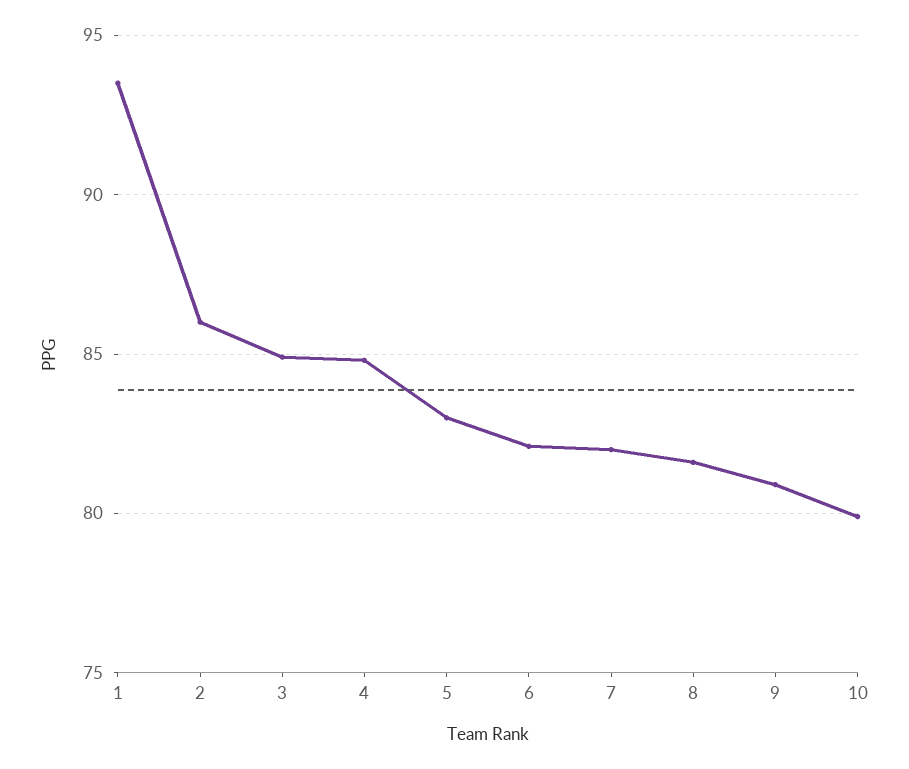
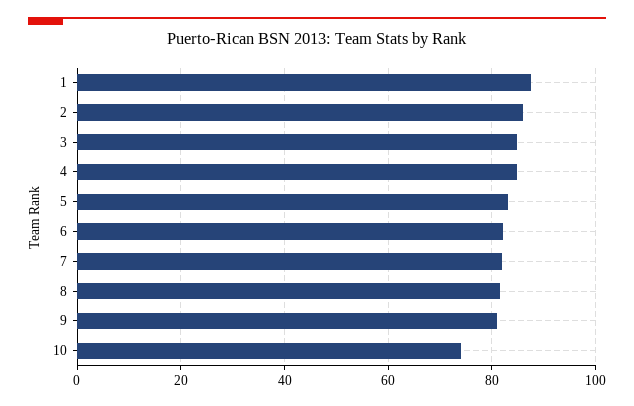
  {
-   "1": 93.5,
+   "1": 88,
    "2": 86,
    "3": 85,
    "4": 85,
    "5": 83,
    "6": 82,
    "7": 82,
    "8": 81.5,
    "9": 81,
-   "10": 80
+   "10": 74
  }

